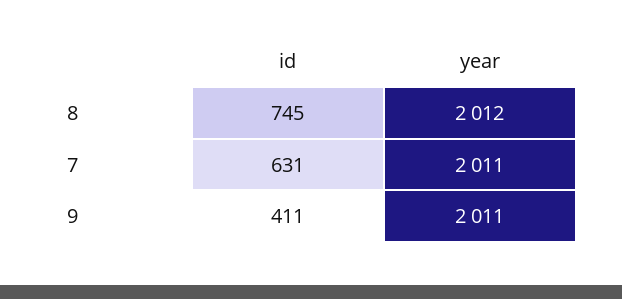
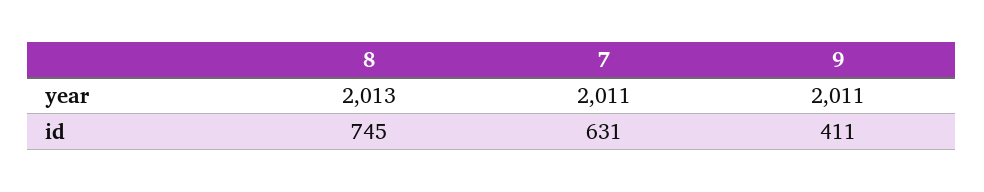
  {
    "id": {
      "8": 745,
      "7": 631,
      "9": 411
    },
    "year": {
-     "8": 2012,
+     "8": 2013,
      "7": 2011,
      "9": 2011
    }
  }

